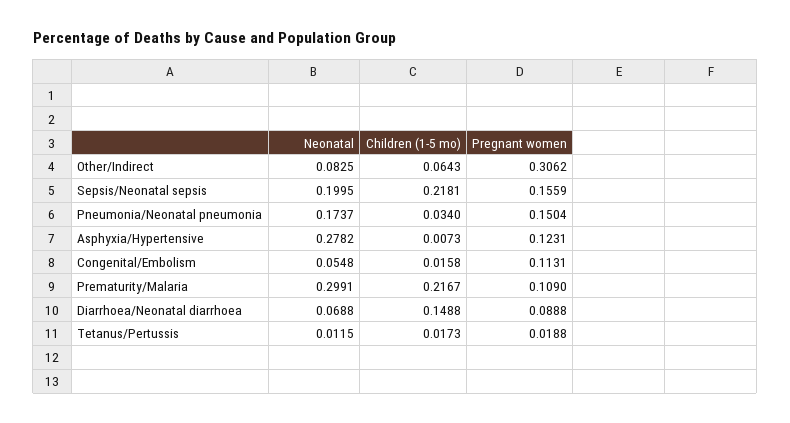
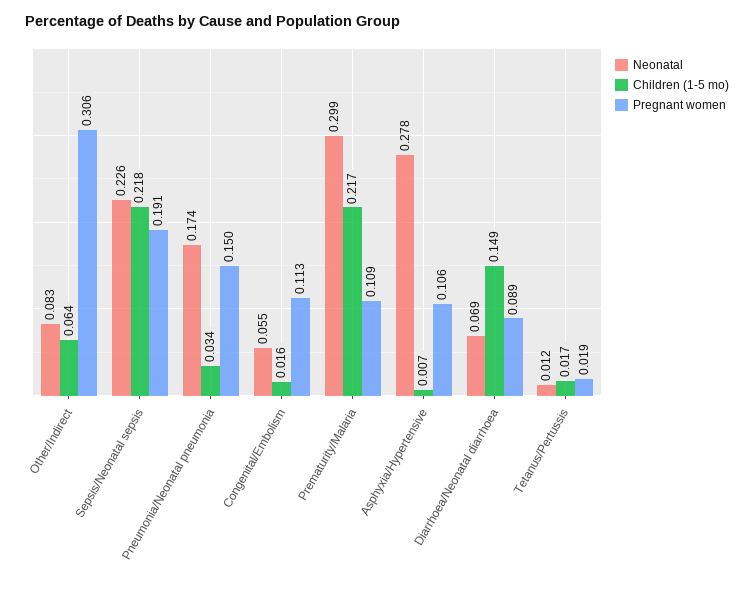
  {
    "Neonatal": {
      "Other/Indirect": 0.0825,
-     "Sepsis/Neonatal sepsis": 0.1995,
+     "Sepsis/Neonatal sepsis": 0.226,
      "Pneumonia/Neonatal pneumonia": 0.1737,
      "Asphyxia/Hypertensive": 0.2782,
      "Congenital/Embolism": 0.0548,
      "Prematurity/Malaria": 0.2991,
      "Diarrhoea/Neonatal diarrhoea": 0.0688,
      "Tetanus/Pertussis": 0.0115
    },
    "Children (1-5 mo)": {
      "Other/Indirect": 0.0643,
      "Sepsis/Neonatal sepsis": 0.2181,
      "Pneumonia/Neonatal pneumonia": 0.034,
      "Asphyxia/Hypertensive": 0.0073,
      "Congenital/Embolism": 0.0158,
      "Prematurity/Malaria": 0.2167,
      "Diarrhoea/Neonatal diarrhoea": 0.1488,
      "Tetanus/Pertussis": 0.0173
    },
    "Pregnant women": {
      "Other/Indirect": 0.3062,
-     "Sepsis/Neonatal sepsis": 0.1559,
+     "Sepsis/Neonatal sepsis": 0.191,
      "Pneumonia/Neonatal pneumonia": 0.1504,
-     "Asphyxia/Hypertensive": 0.1231,
+     "Asphyxia/Hypertensive": 0.106,
      "Congenital/Embolism": 0.1131,
      "Prematurity/Malaria": 0.109,
      "Diarrhoea/Neonatal diarrhoea": 0.0888,
      "Tetanus/Pertussis": 0.0188
    }
  }

